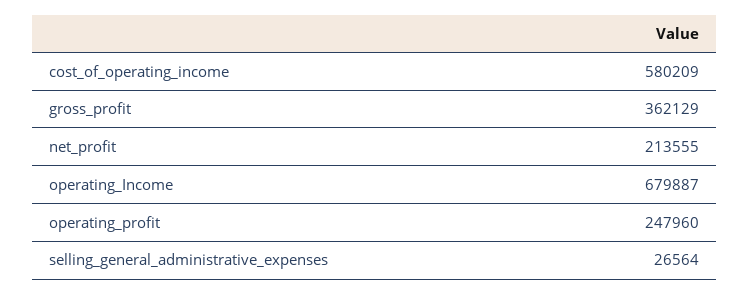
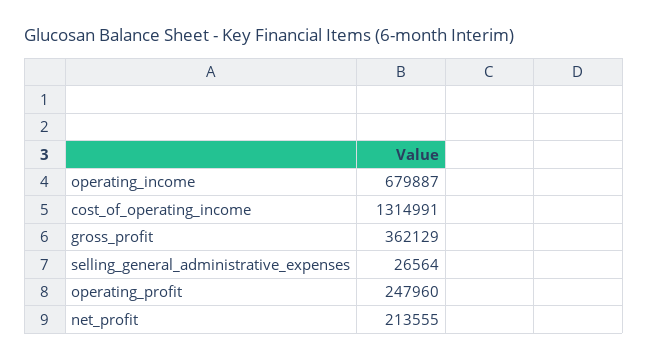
  {
-   "cost_of_operating_income": 580209,
+   "cost_of_operating_income": 1314991,
    "gross_profit": 362129,
    "net_profit": 213555,
    "operating_Income": 679887,
    "operating_profit": 247960,
    "selling_general_administrative_expenses": 26564
  }

